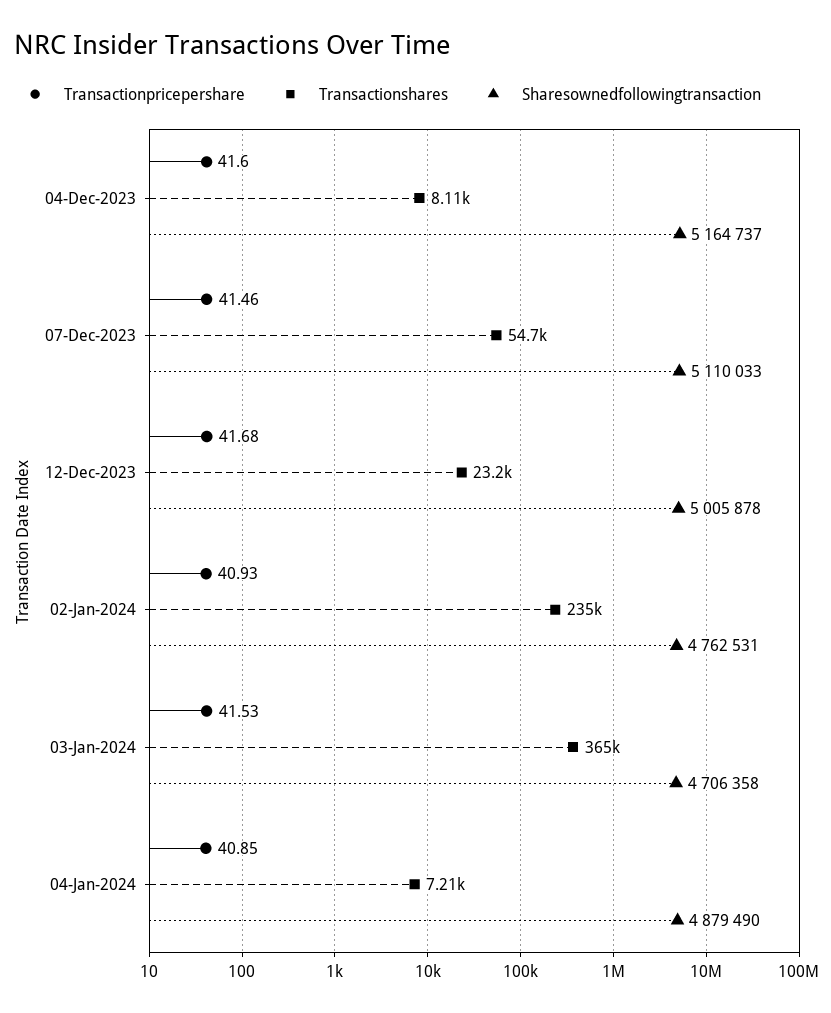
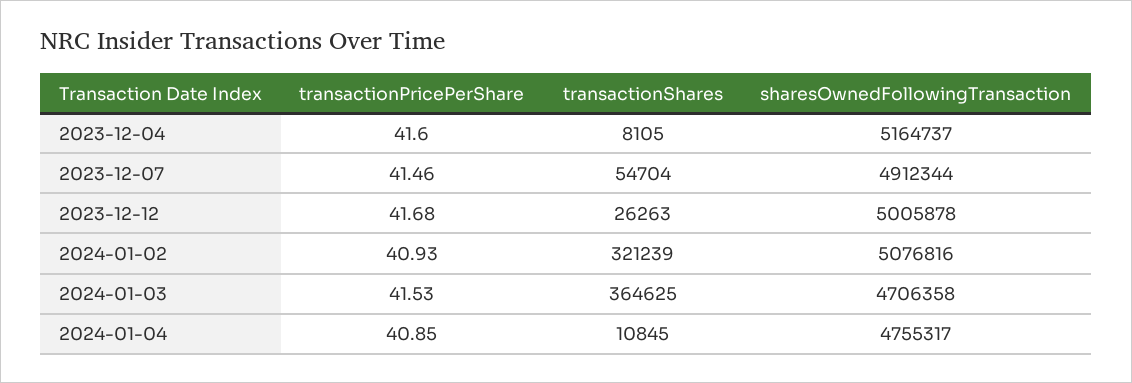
  {
    "Transactionpricepershare": {
      "04-Dec-2023": 41.6,
      "07-Dec-2023": 41.46,
      "12-Dec-2023": 41.68,
      "02-Jan-2024": 40.93,
      "03-Jan-2024": 41.53,
      "04-Jan-2024": 40.85
    },
    "Transactionshares": {
      "04-Dec-2023": 8105,
      "07-Dec-2023": 54704,
-     "12-Dec-2023": 23200,
+     "12-Dec-2023": 26263,
-     "02-Jan-2024": 235000,
+     "02-Jan-2024": 321239,
      "03-Jan-2024": 364625,
-     "04-Jan-2024": 7210
+     "04-Jan-2024": 10845
    },
    "Sharesownedfollowingtransaction": {
      "04-Dec-2023": 5164737,
-     "07-Dec-2023": 5110033,
+     "07-Dec-2023": 4912344,
      "12-Dec-2023": 5005878,
-     "02-Jan-2024": 4762531,
+     "02-Jan-2024": 5076816,
      "03-Jan-2024": 4706358,
-     "04-Jan-2024": 4879490
+     "04-Jan-2024": 4755317
    }
  }

